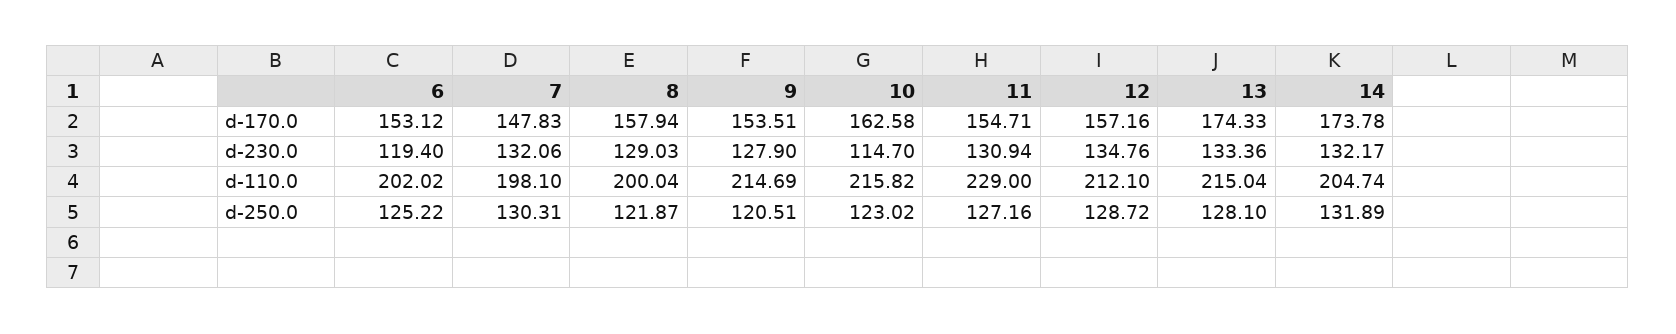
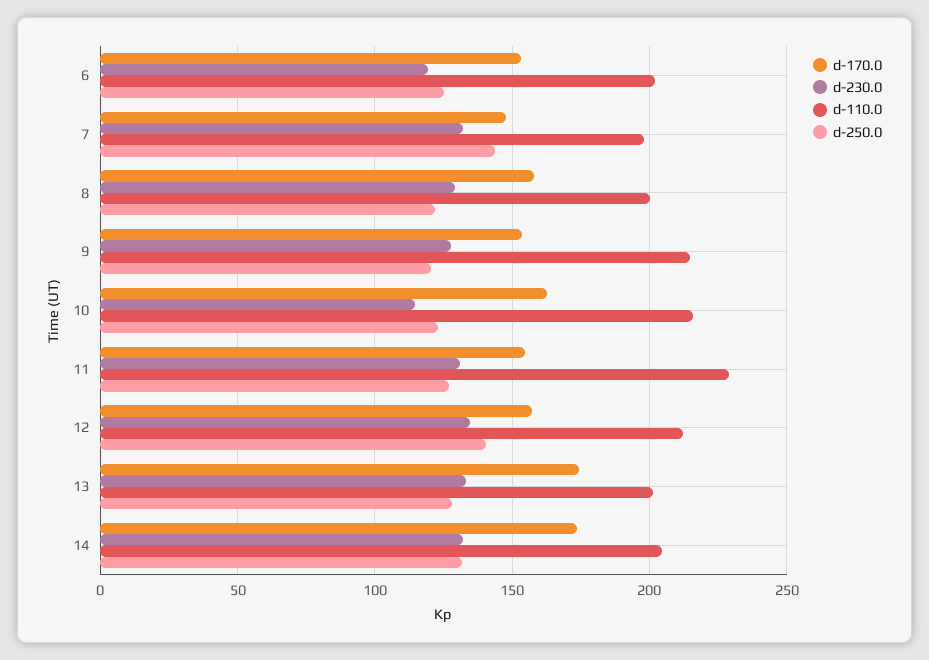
  {
    "d-170.0": {
      "6": 153.12,
      "7": 147.83,
      "8": 157.94,
      "9": 153.51,
      "10": 162.58,
      "11": 154.71,
      "12": 157.16,
      "13": 174.33,
      "14": 173.78
    },
    "d-230.0": {
      "6": 119.4,
      "7": 132.06,
      "8": 129.03,
      "9": 127.9,
      "10": 114.7,
      "11": 130.94,
      "12": 134.76,
      "13": 133.36,
      "14": 132.17
    },
    "d-110.0": {
      "6": 202.02,
      "7": 198.1,
      "8": 200.04,
      "9": 214.69,
      "10": 215.82,
      "11": 229,
      "12": 212.1,
-     "13": 215.04,
+     "13": 200,
      "14": 204.74
    },
    "d-250.0": {
      "6": 125.22,
-     "7": 130.31,
+     "7": 145,
      "8": 121.87,
      "9": 120.51,
      "10": 123.02,
      "11": 127.16,
-     "12": 128.72,
+     "12": 140,
      "13": 128.1,
      "14": 131.89
    }
  }

